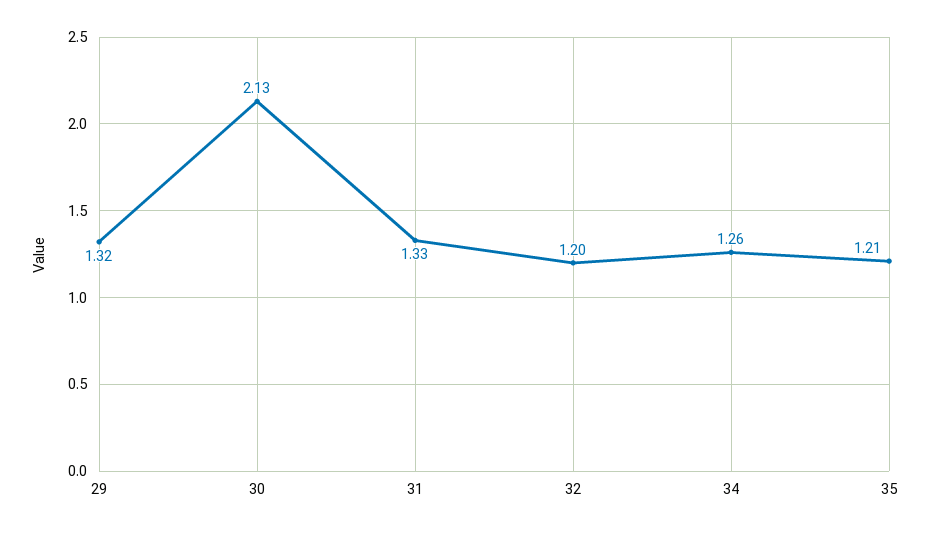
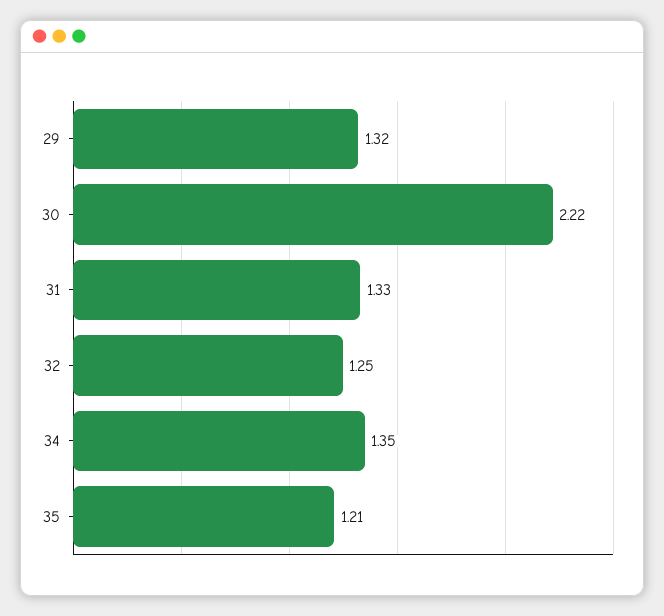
  {
    "29": 1.32,
-   "30": 2.13,
+   "30": 2.22,
    "31": 1.33,
-   "32": 1.2,
+   "32": 1.25,
-   "34": 1.26,
+   "34": 1.35,
    "35": 1.21
  }

